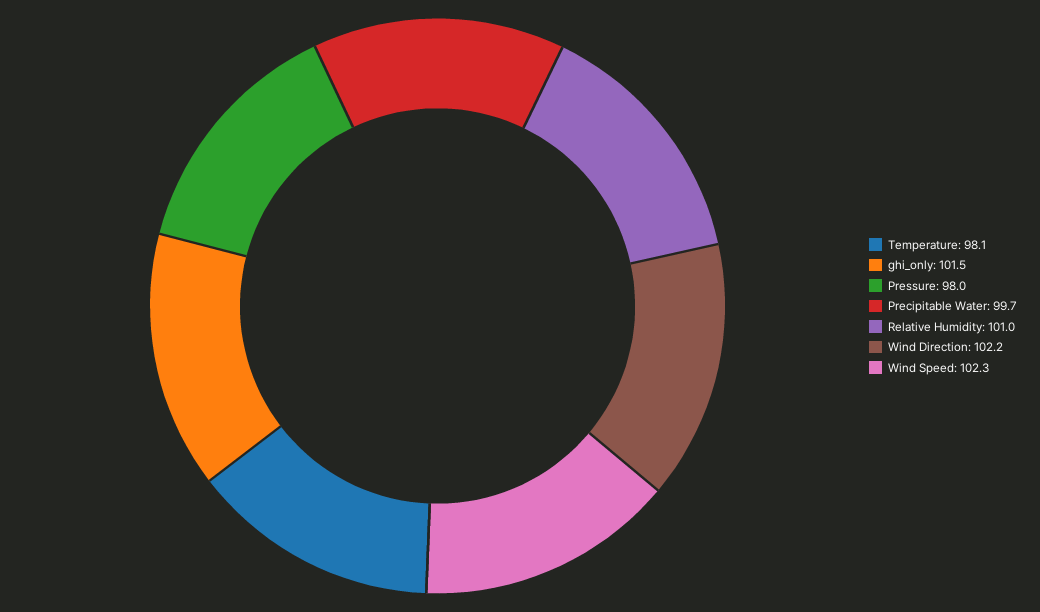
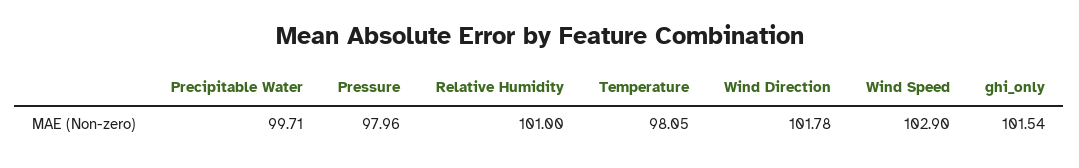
  {
    "Temperature": 98.05,
    "ghi_only": 101.54,
    "Pressure": 97.96,
    "Precipitable Water": 99.71,
    "Relative Humidity": 101,
-   "Wind Direction": 102.2,
+   "Wind Direction": 101.78,
-   "Wind Speed": 102.3
+   "Wind Speed": 102.9
  }

